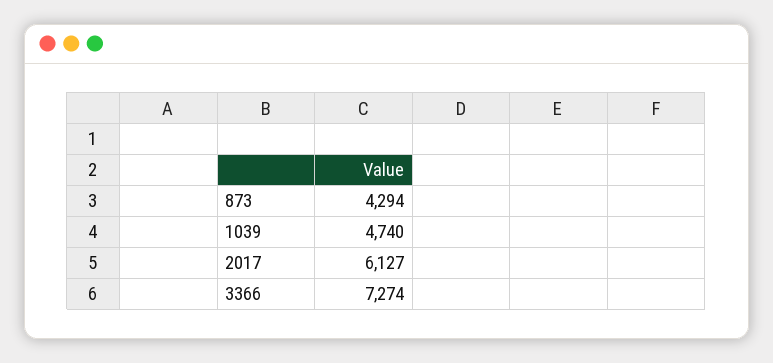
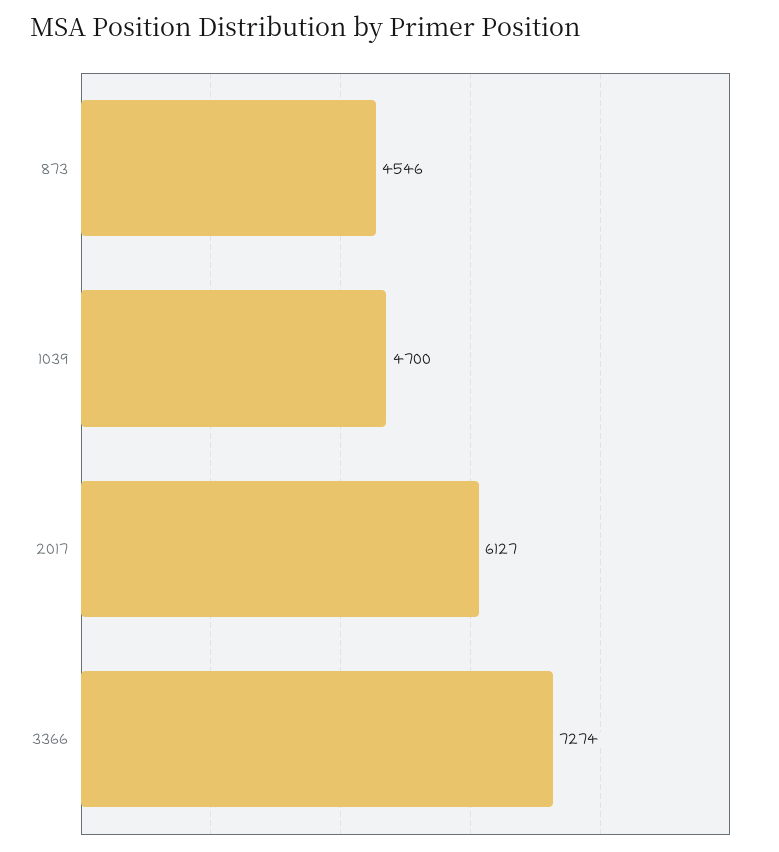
  {
-   "873": 4294,
+   "873": 4546,
-   "1039": 4740,
+   "1039": 4700,
    "2017": 6127,
    "3366": 7274
  }

